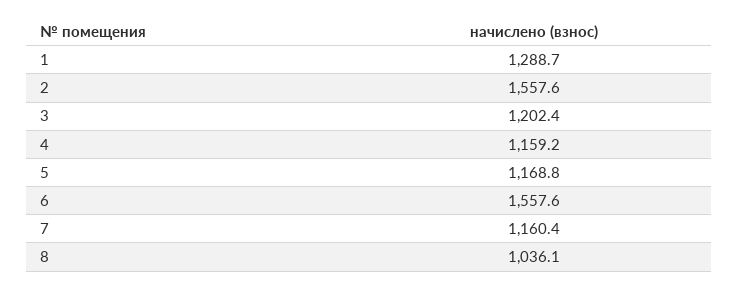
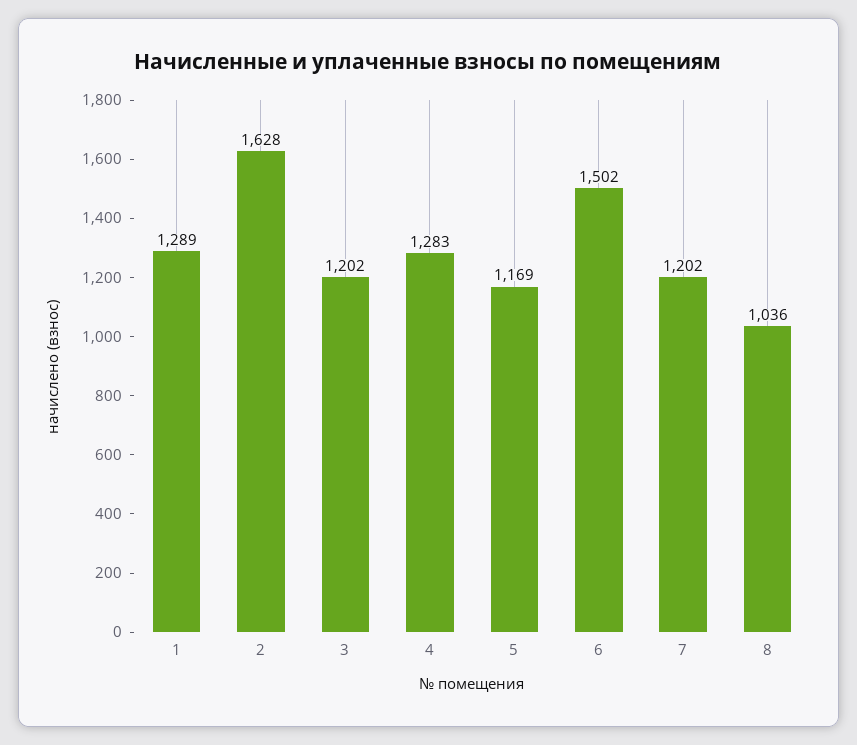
  {
    "1": 1288.7,
-   "2": 1557.6,
+   "2": 1628,
    "3": 1202.4,
-   "4": 1159.2,
+   "4": 1283,
    "5": 1168.8,
-   "6": 1557.6,
+   "6": 1502,
-   "7": 1160.4,
+   "7": 1202,
    "8": 1036.1
  }

